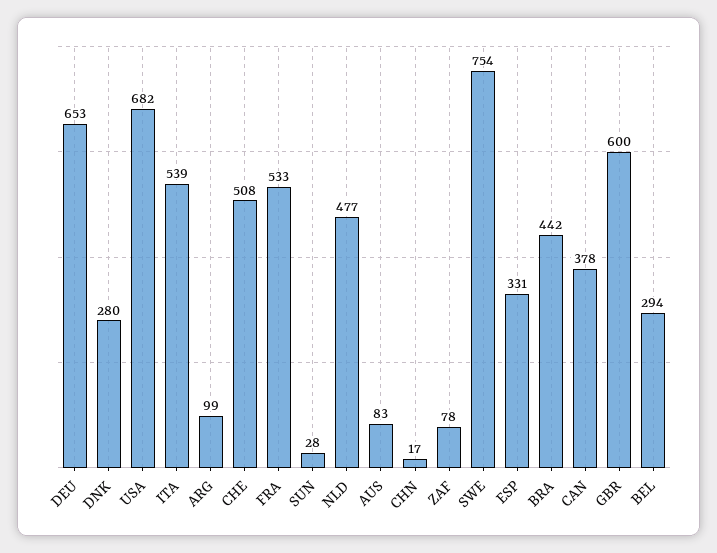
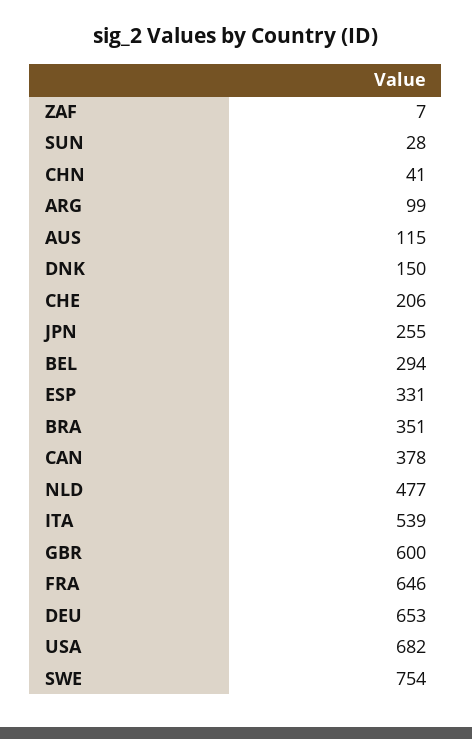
  {
    "DEU": 653,
-   "DNK": 280,
+   "DNK": 150,
    "USA": 682,
    "ITA": 539,
    "ARG": 99,
-   "CHE": 508,
+   "CHE": 206,
-   "FRA": 533,
+   "FRA": 646,
    "SUN": 28,
    "NLD": 477,
-   "AUS": 83,
+   "AUS": 115,
-   "CHN": 17,
+   "CHN": 41,
-   "ZAF": 78,
+   "ZAF": 7,
    "SWE": 754,
    "ESP": 331,
-   "BRA": 442,
+   "BRA": 351,
    "CAN": 378,
    "GBR": 600,
-   "BEL": 294
+   "BEL": 294,
+   "JPN": 255
  }

